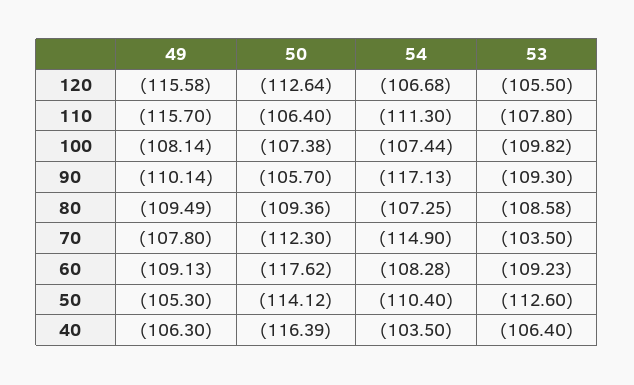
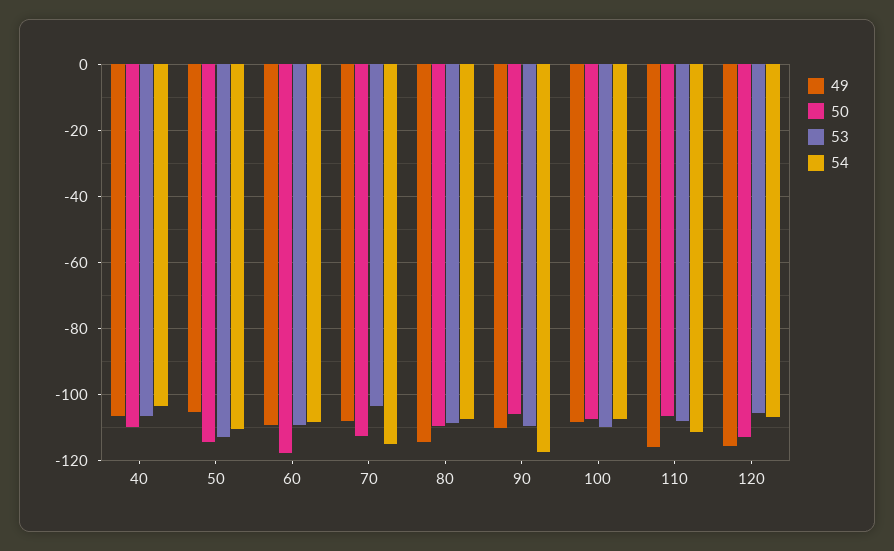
  {
    "49": {
      "120": -115.58,
      "110": -115.7,
      "100": -108.14,
      "90": -110.14,
-     "80": -109.49,
+     "80": -114,
      "70": -107.8,
      "60": -109.13,
      "50": -105.3,
      "40": -106.3
    },
    "50": {
      "120": -112.64,
      "110": -106.4,
      "100": -107.38,
      "90": -105.7,
      "80": -109.36,
      "70": -112.3,
      "60": -117.62,
      "50": -114.12,
-     "40": -116.39
+     "40": -110
    },
    "54": {
      "120": -106.68,
      "110": -111.3,
      "100": -107.44,
      "90": -117.13,
      "80": -107.25,
      "70": -114.9,
      "60": -108.28,
      "50": -110.4,
      "40": -103.5
    },
    "53": {
      "120": -105.5,
      "110": -107.8,
      "100": -109.82,
      "90": -109.3,
      "80": -108.58,
      "70": -103.5,
      "60": -109.23,
      "50": -112.6,
      "40": -106.4
    }
  }

